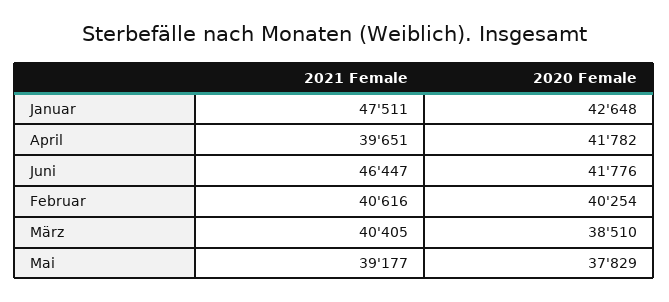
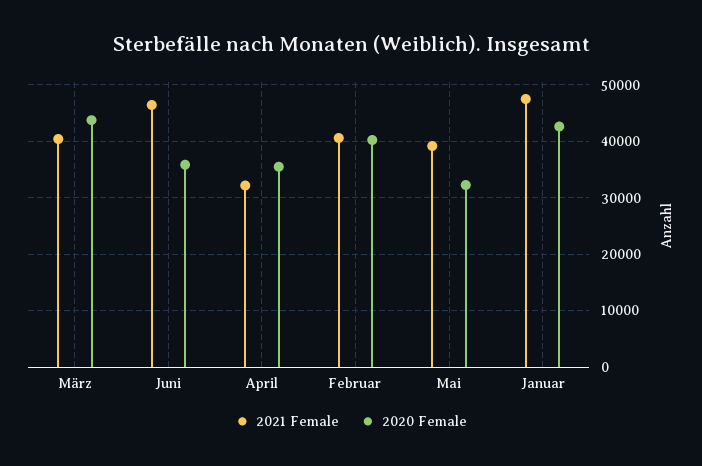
  {
    "2021 Female": {
      "Januar": 47511,
-     "April": 39651,
+     "April": 32000,
      "Juni": 46447,
      "Februar": 40616,
      "März": 40405,
      "Mai": 39177
    },
    "2020 Female": {
      "Januar": 42648,
-     "April": 41782,
+     "April": 36000,
-     "Juni": 41776,
+     "Juni": 36000,
      "Februar": 40254,
-     "März": 38510,
+     "März": 44000,
-     "Mai": 37829
+     "Mai": 32000
    }
  }

